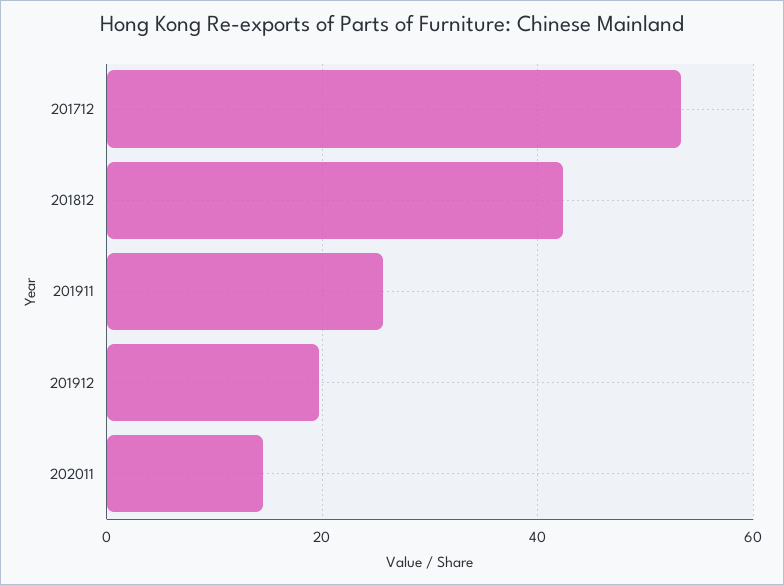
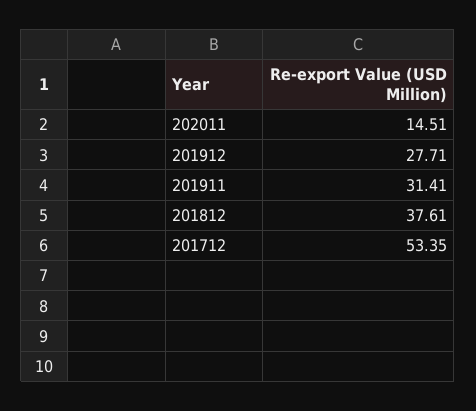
  {
    "201712": 53.35,
-   "201812": 42,
+   "201812": 37.61,
-   "201911": 26,
+   "201911": 31.41,
-   "201912": 20,
+   "201912": 27.71,
    "202011": 14.51
  }

